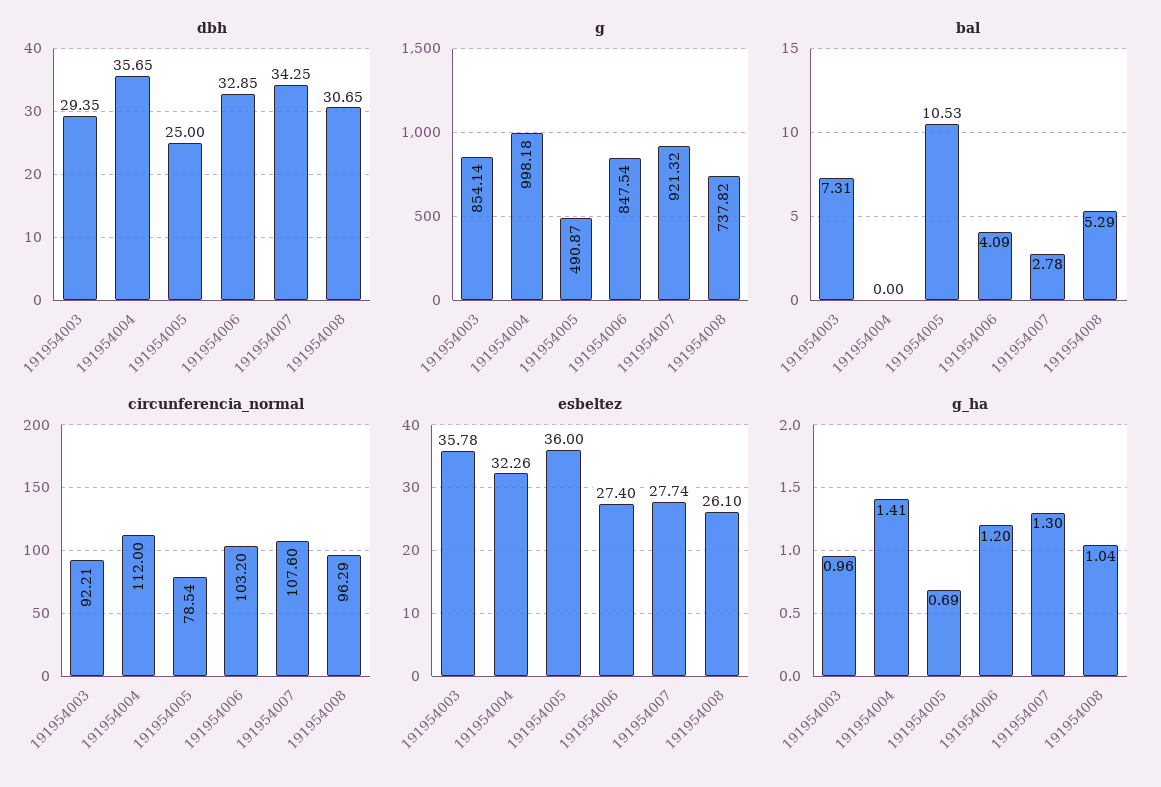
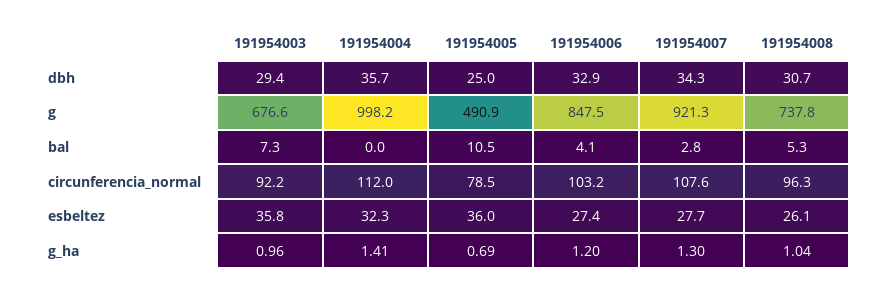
  {
    "dbh": {
      "191954003": 29.35,
      "191954004": 35.65,
      "191954005": 25,
      "191954006": 32.85,
      "191954007": 34.25,
      "191954008": 30.65
    },
    "g": {
-     "191954003": 854.14,
+     "191954003": 676.6,
      "191954004": 998.18,
      "191954005": 490.87,
      "191954006": 847.54,
      "191954007": 921.32,
      "191954008": 737.82
    },
    "bal": {
      "191954003": 7.31,
      "191954004": 0,
      "191954005": 10.53,
      "191954006": 4.09,
      "191954007": 2.78,
      "191954008": 5.29
    },
    "circunferencia_normal": {
      "191954003": 92.21,
      "191954004": 112,
      "191954005": 78.54,
      "191954006": 103.2,
      "191954007": 107.6,
      "191954008": 96.29
    },
    "esbeltez": {
      "191954003": 35.78,
      "191954004": 32.26,
      "191954005": 36,
      "191954006": 27.4,
      "191954007": 27.74,
      "191954008": 26.1
    },
    "g_ha": {
      "191954003": 0.96,
      "191954004": 1.41,
      "191954005": 0.69,
      "191954006": 1.2,
      "191954007": 1.3,
      "191954008": 1.04
    }
  }

